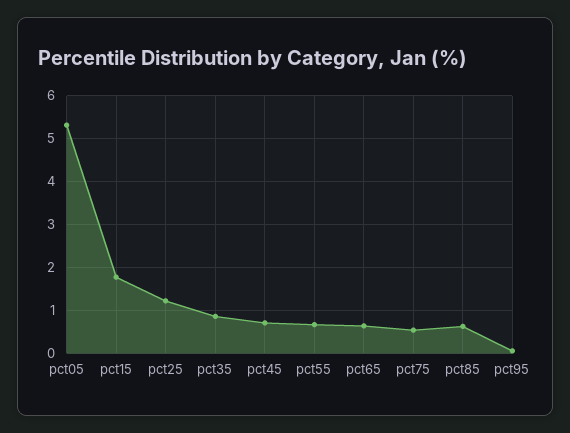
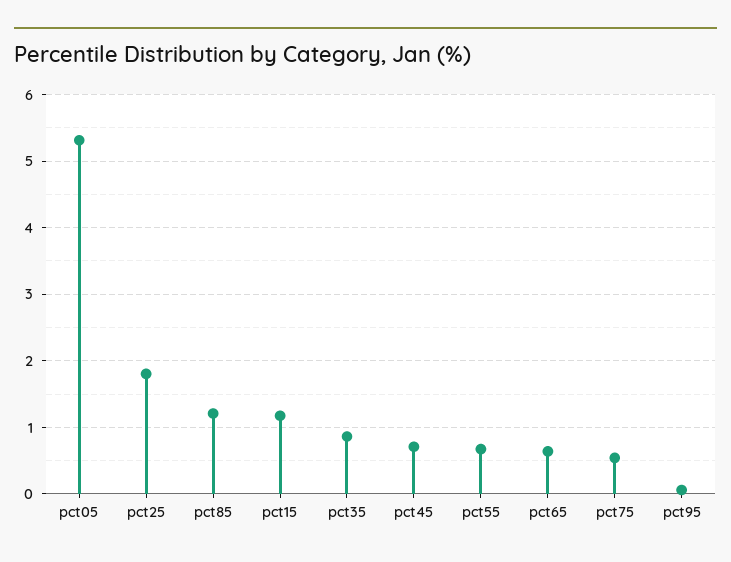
  {
    "pct05": 5.3,
-   "pct15": 1.8,
+   "pct15": 1.2,
-   "pct25": 1.2,
+   "pct25": 1.8,
    "pct35": 0.9,
    "pct45": 0.7,
    "pct55": 0.7,
    "pct65": 0.6,
    "pct75": 0.5,
-   "pct85": 0.6,
+   "pct85": 1.2,
    "pct95": 0.1
  }

